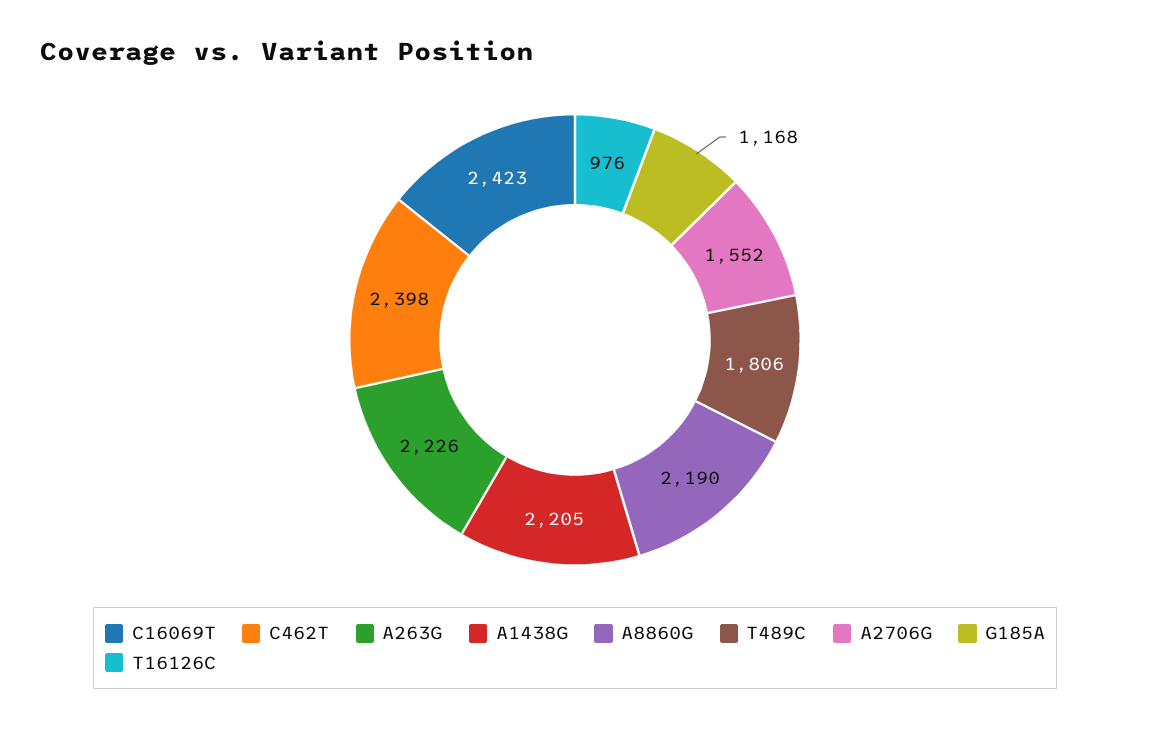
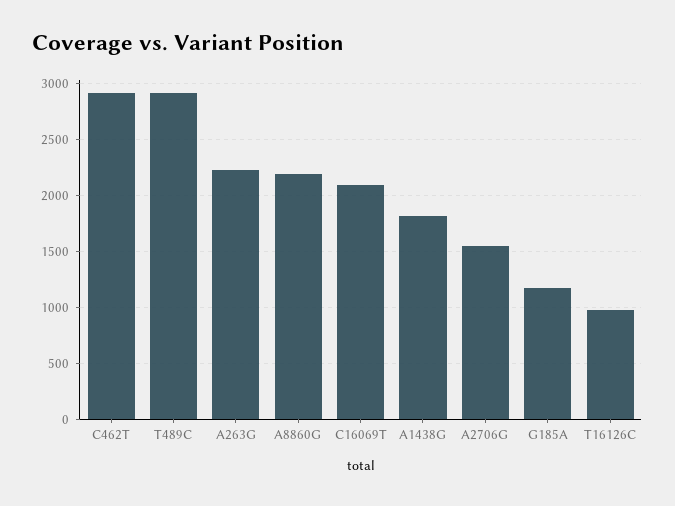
  {
-   "C16069T": 2423,
+   "C16069T": 2100,
-   "C462T": 2398,
+   "C462T": 2900,
    "A263G": 2226,
-   "A1438G": 2205,
+   "A1438G": 1800,
    "A8860G": 2190,
-   "T489C": 1806,
+   "T489C": 2900,
    "A2706G": 1552,
    "G185A": 1168,
    "T16126C": 976
  }

